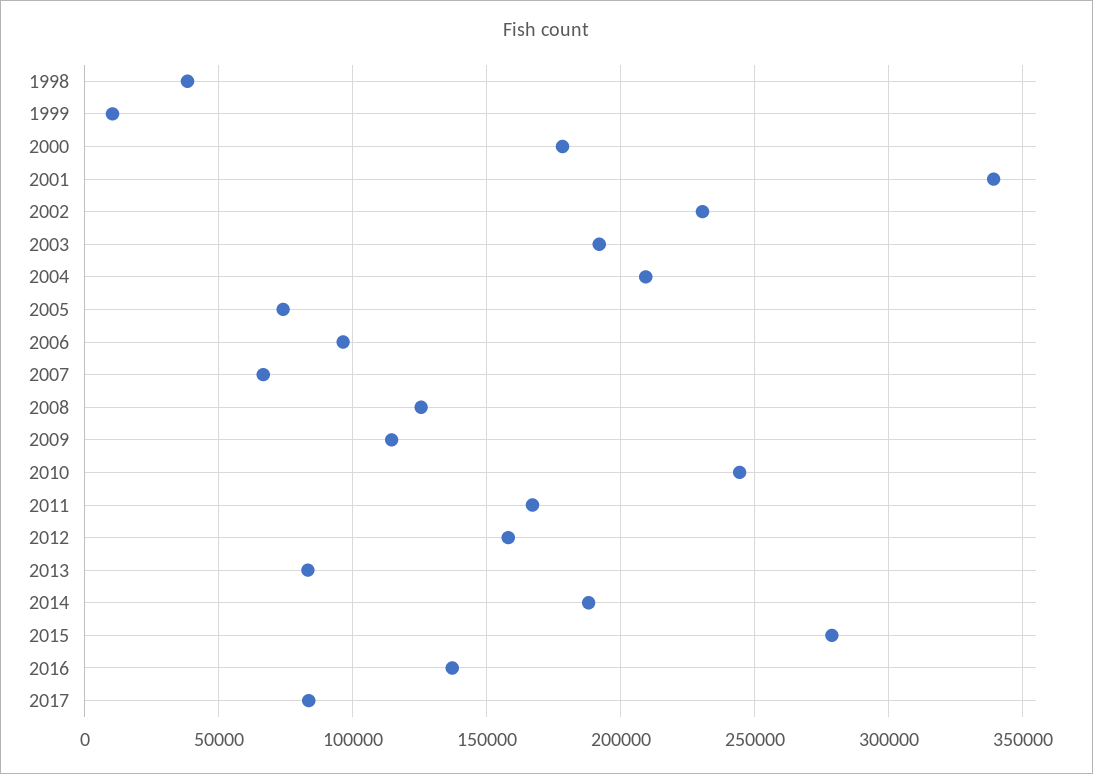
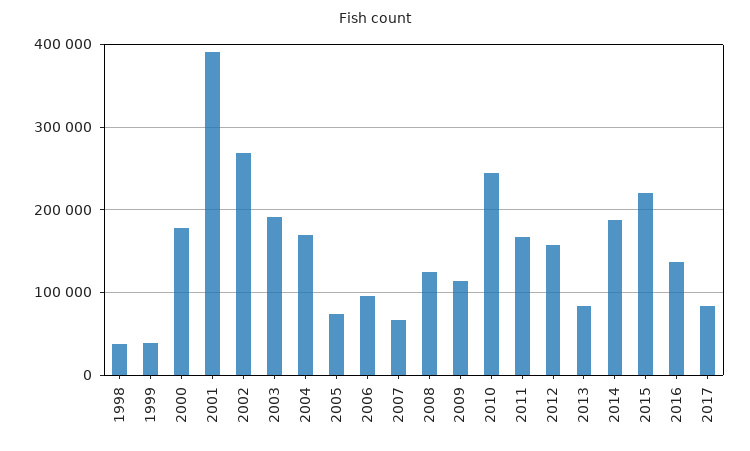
  {
    "1998": 40000,
-   "1999": 10000,
+   "1999": 40000,
    "2000": 180000,
-   "2001": 340000,
+   "2001": 390000,
-   "2002": 230000,
+   "2002": 270000,
    "2003": 190000,
-   "2004": 210000,
+   "2004": 170000,
    "2005": 75000,
    "2006": 95000,
    "2007": 65000,
    "2008": 125000,
    "2009": 115000,
    "2010": 245000,
    "2011": 165000,
    "2012": 160000,
    "2013": 85000,
    "2014": 190000,
-   "2015": 280000,
+   "2015": 220000,
    "2016": 135000,
    "2017": 85000
  }

